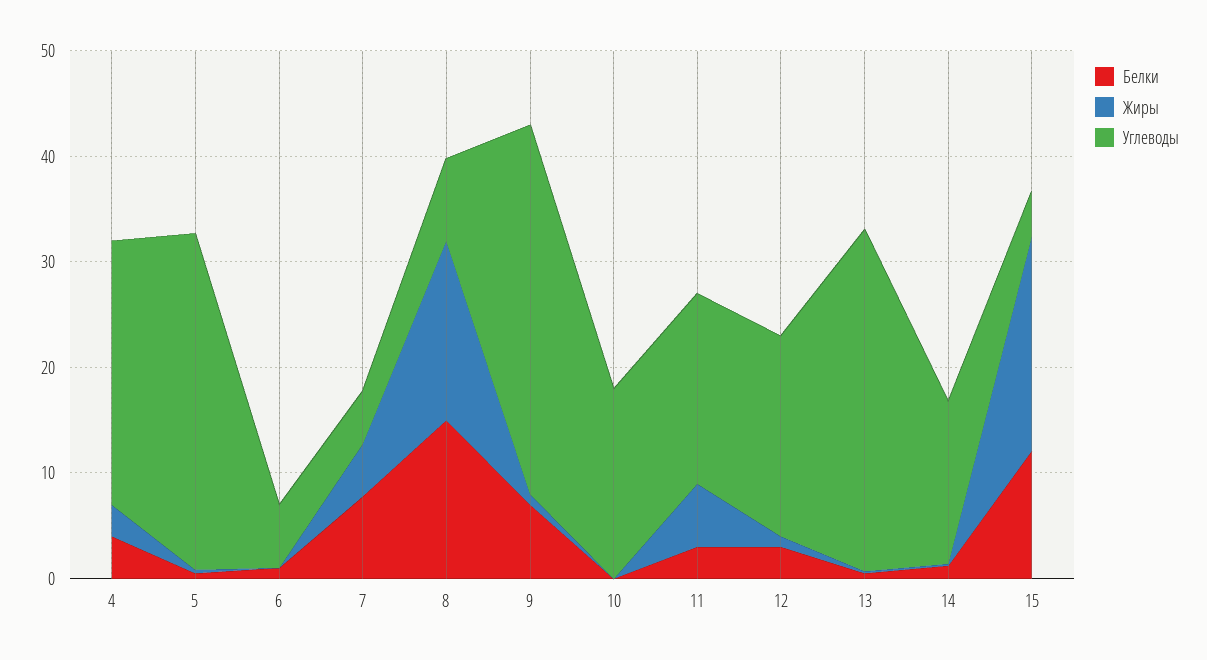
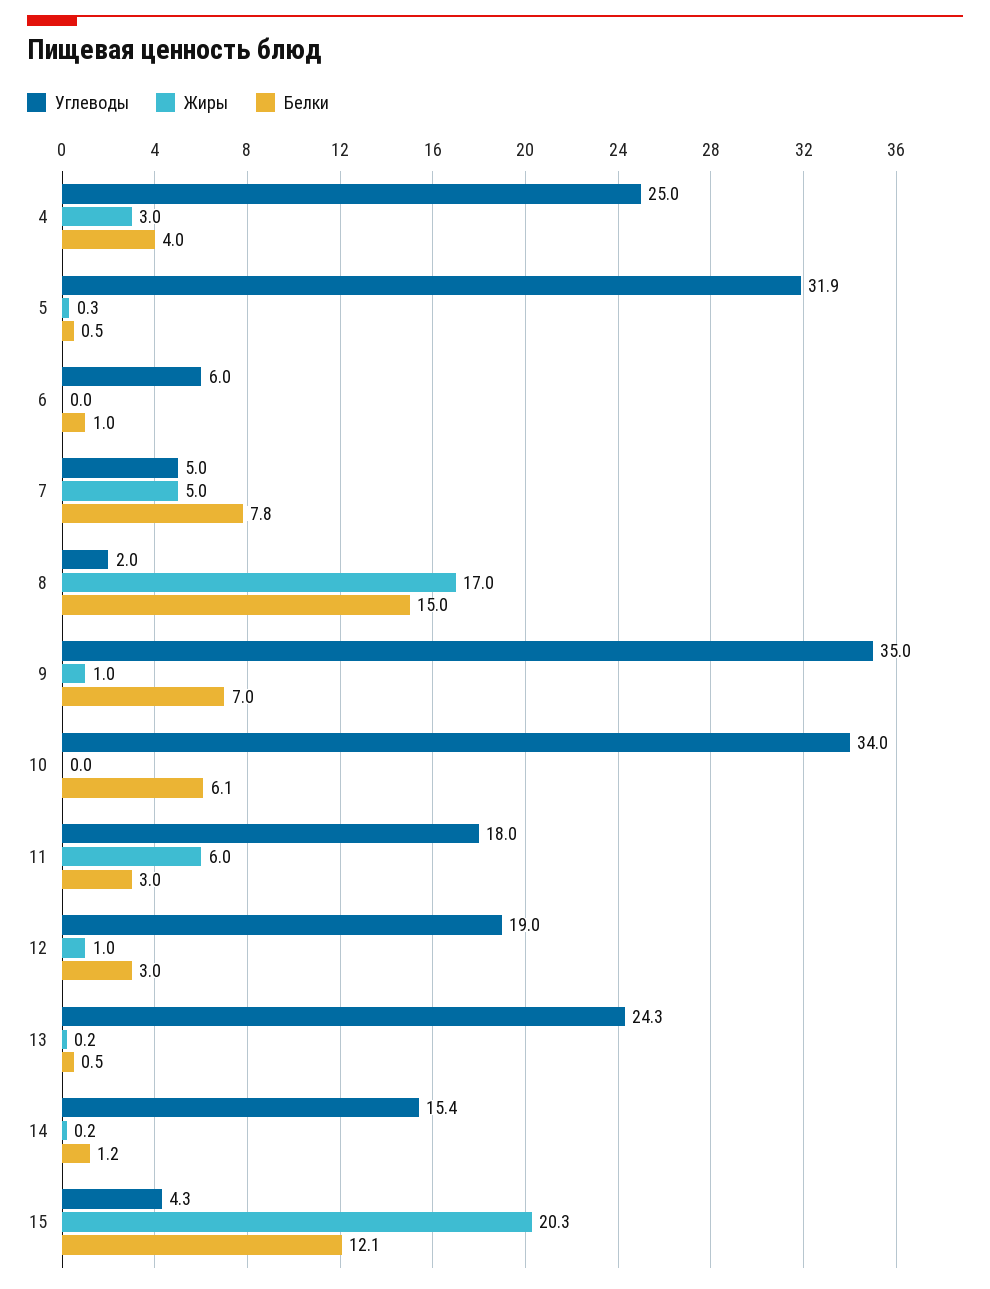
  {
    "Белки": {
      "4": 4,
      "5": 0.5,
      "6": 1,
      "7": 7.8,
      "8": 15,
      "9": 7,
-     "10": 0,
+     "10": 6.1,
      "11": 3,
      "12": 3,
      "13": 0.5,
      "14": 1.2,
      "15": 12.1
    },
    "Жиры": {
      "4": 3,
      "5": 0.3,
      "6": 0,
      "7": 5,
      "8": 17,
      "9": 1,
      "10": 0,
      "11": 6,
      "12": 1,
      "13": 0.2,
      "14": 0.2,
      "15": 20.3
    },
    "Углеводы": {
      "4": 25,
      "5": 31.9,
      "6": 6,
      "7": 5,
-     "8": 8,
+     "8": 2,
      "9": 35,
-     "10": 18,
+     "10": 34,
      "11": 18,
      "12": 19,
-     "13": 32,
+     "13": 24.3,
      "14": 15.4,
      "15": 4.3
    }
  }

